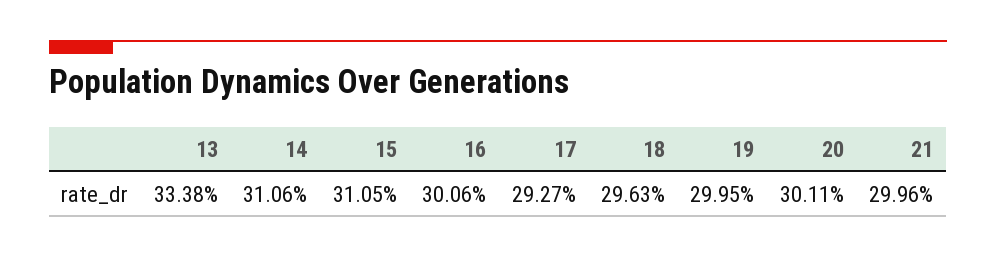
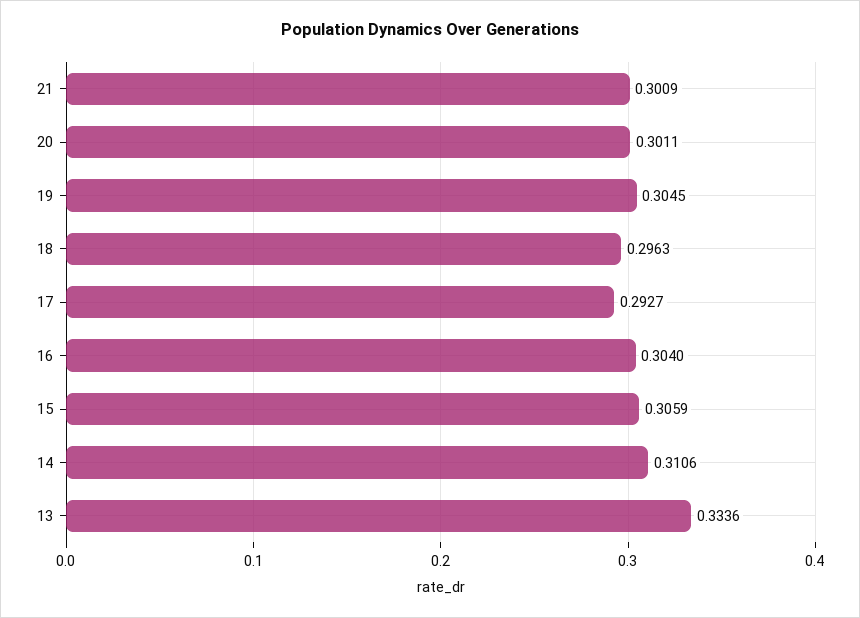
  {
-   "13": 0.3338,
+   "13": 0.3336,
    "14": 0.3106,
-   "15": 0.3105,
+   "15": 0.3059,
-   "16": 0.3006,
+   "16": 0.304,
    "17": 0.2927,
    "18": 0.2963,
-   "19": 0.2995,
+   "19": 0.3045,
    "20": 0.3011,
-   "21": 0.2996
+   "21": 0.3009
  }

